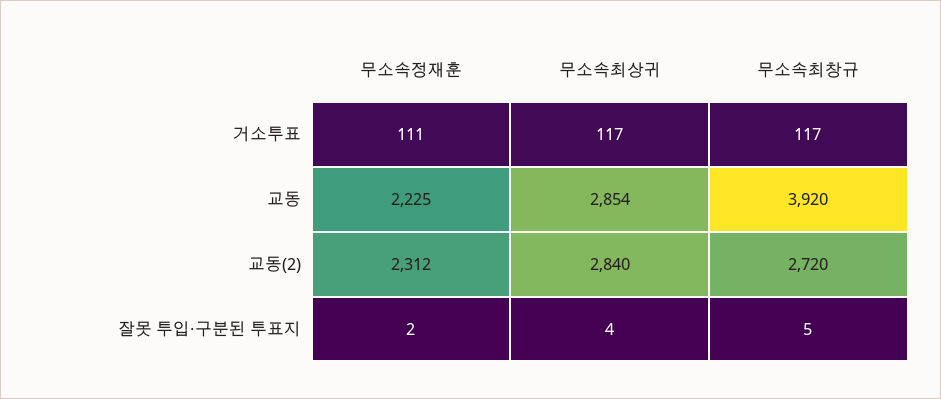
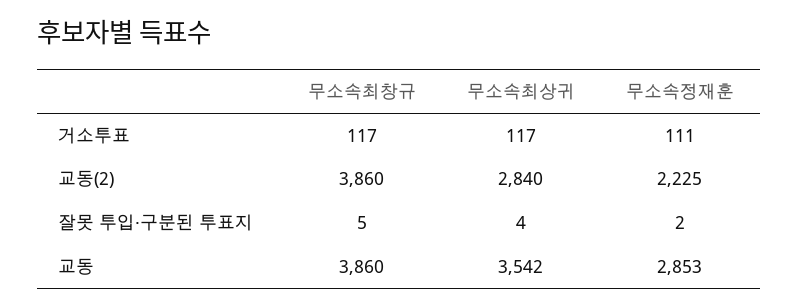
  {
    "무소속정재훈": {
      "거소투표": 111,
-     "교동": 2225,
+     "교동": 2853,
-     "교동(2)": 2312,
+     "교동(2)": 2225,
      "잘못 투입·구분된 투표지": 2
    },
    "무소속최상귀": {
      "거소투표": 117,
-     "교동": 2854,
+     "교동": 3542,
      "교동(2)": 2840,
      "잘못 투입·구분된 투표지": 4
    },
    "무소속최창규": {
      "거소투표": 117,
-     "교동": 3920,
+     "교동": 3860,
-     "교동(2)": 2720,
+     "교동(2)": 3860,
      "잘못 투입·구분된 투표지": 5
    }
  }

